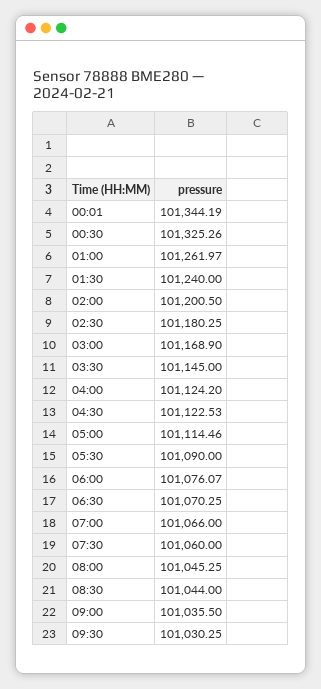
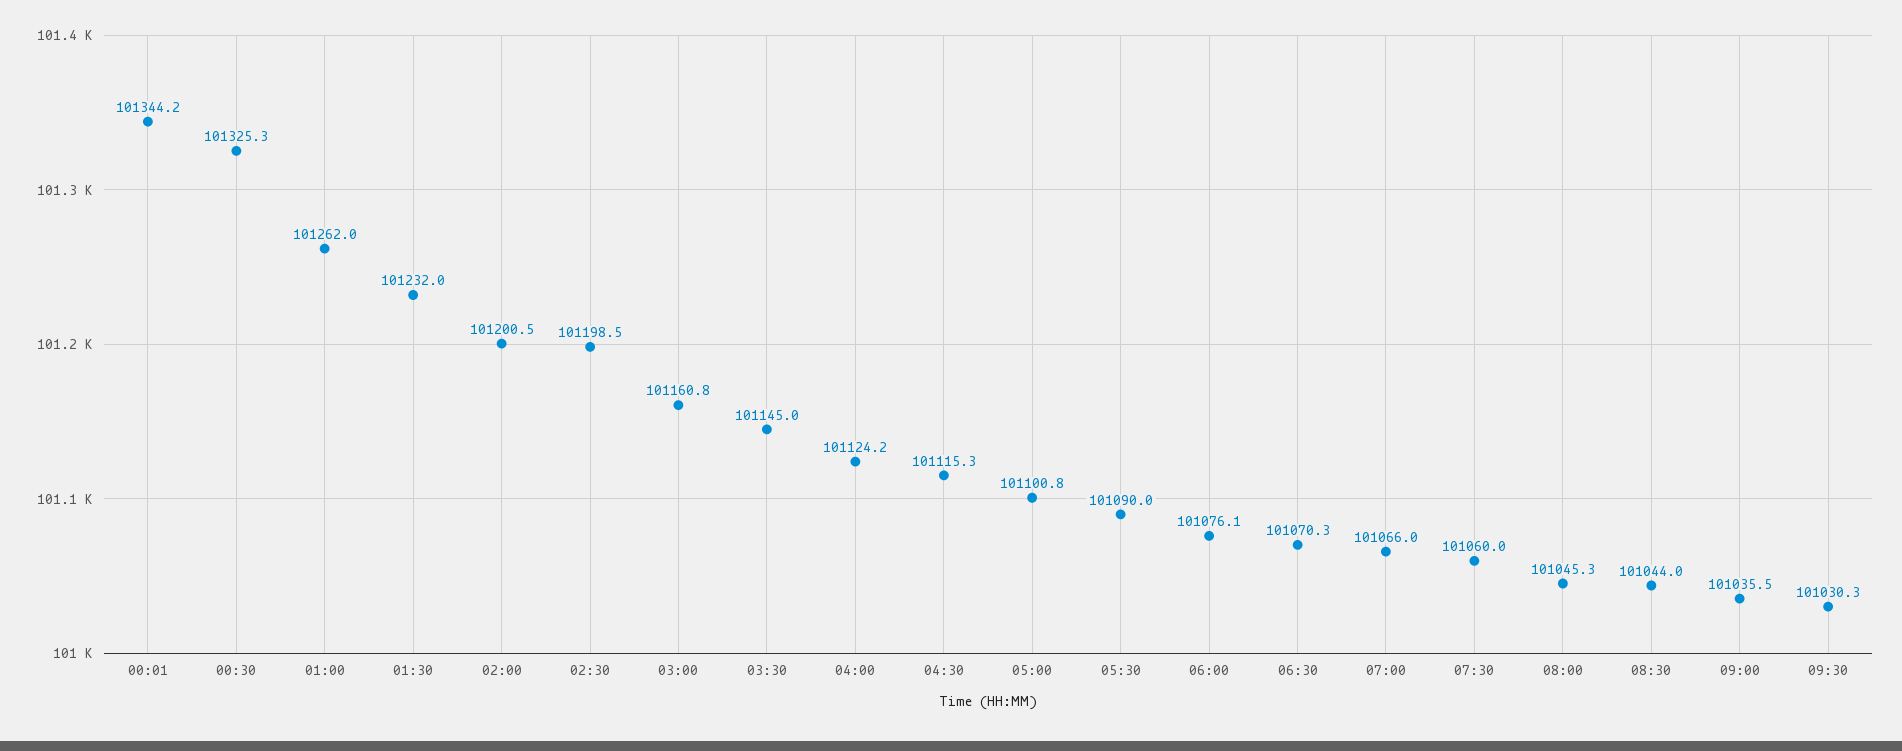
  {
    "00:01": 101344.19,
    "00:30": 101325.26,
    "01:00": 101261.97,
-   "01:30": 101240,
+   "01:30": 101232,
    "02:00": 101200.5,
-   "02:30": 101180.25,
+   "02:30": 101198.5,
-   "03:00": 101168.9,
+   "03:00": 101160.8,
    "03:30": 101145,
    "04:00": 101124.2,
-   "04:30": 101122.53,
+   "04:30": 101115.3,
-   "05:00": 101114.46,
+   "05:00": 101100.8,
    "05:30": 101090,
    "06:00": 101076.07,
    "06:30": 101070.25,
    "07:00": 101066,
    "07:30": 101060,
    "08:00": 101045.25,
    "08:30": 101044,
    "09:00": 101035.5,
    "09:30": 101030.25
  }

